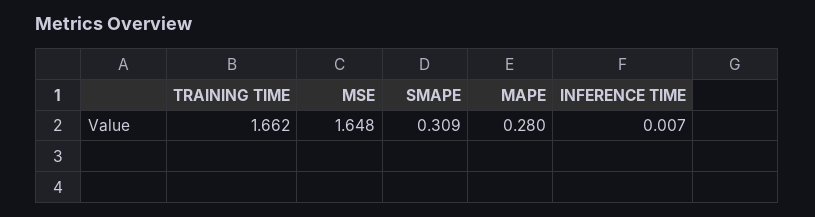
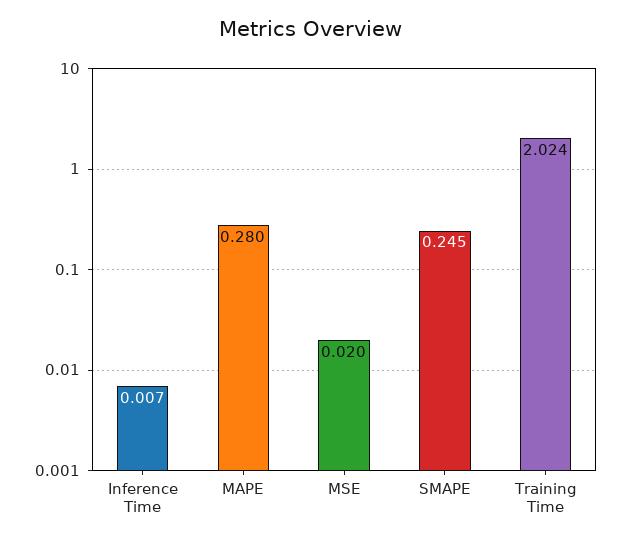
  {
-   "TRAINING TIME": 1.662,
+   "TRAINING TIME": 2.024,
-   "MSE": 1.648,
+   "MSE": 0.02,
-   "SMAPE": 0.309,
+   "SMAPE": 0.245,
    "MAPE": 0.28,
    "INFERENCE TIME": 0.007
  }

